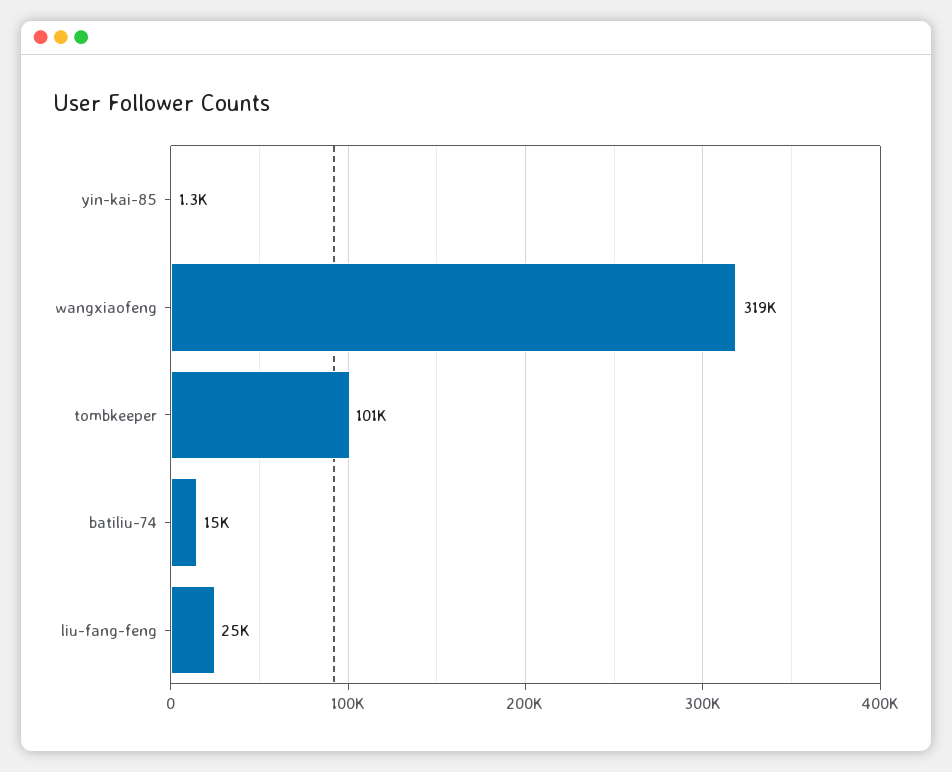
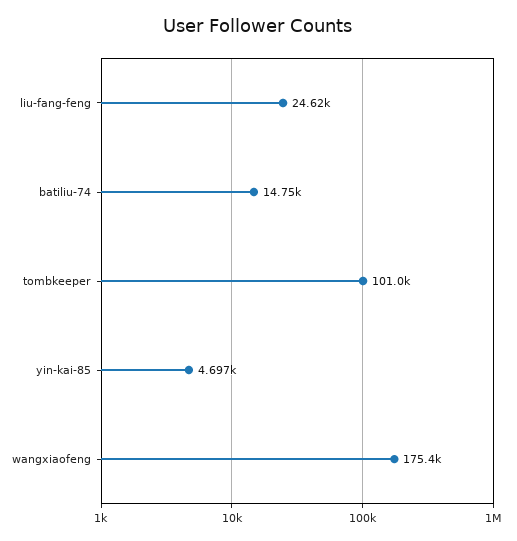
  {
-   "yin-kai-85": 1300,
+   "yin-kai-85": 4697,
-   "wangxiaofeng": 319000,
+   "wangxiaofeng": 175400,
    "tombkeeper": 101000,
    "batiliu-74": 14750,
    "liu-fang-feng": 24620
  }

